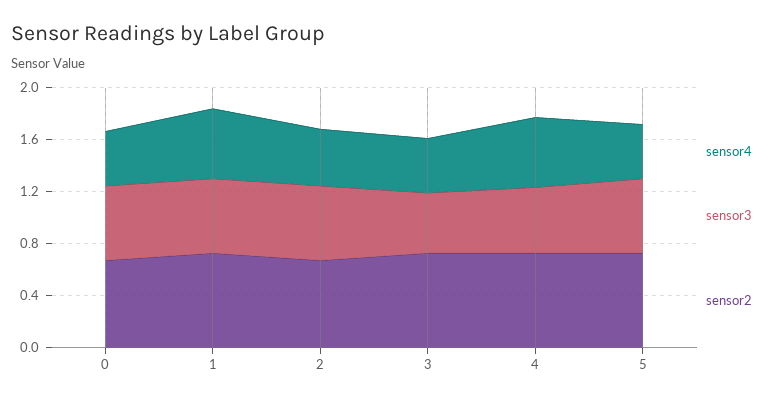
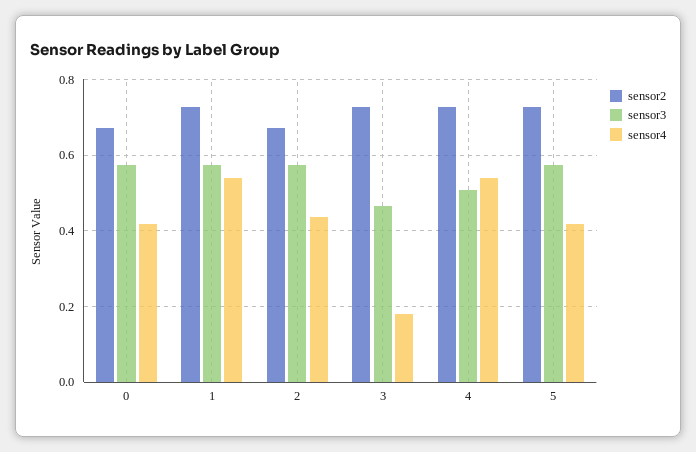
  {
    "sensor4": {
      "0": 0.42,
      "1": 0.54,
      "2": 0.44,
-     "3": 0.4,
+     "3": 0.18,
      "4": 0.54,
      "5": 0.42
    },
    "sensor3": {
      "0": 0.58,
      "1": 0.58,
      "2": 0.58,
      "3": 0.46,
      "4": 0.5,
      "5": 0.58
    },
    "sensor2": {
      "0": 0.68,
      "1": 0.72,
      "2": 0.68,
      "3": 0.72,
      "4": 0.72,
      "5": 0.72
    }
  }

